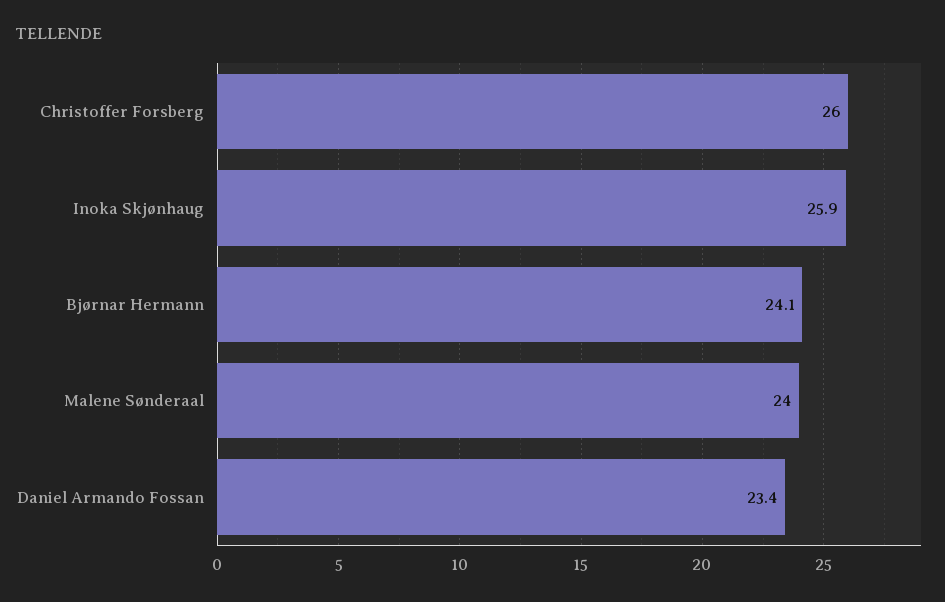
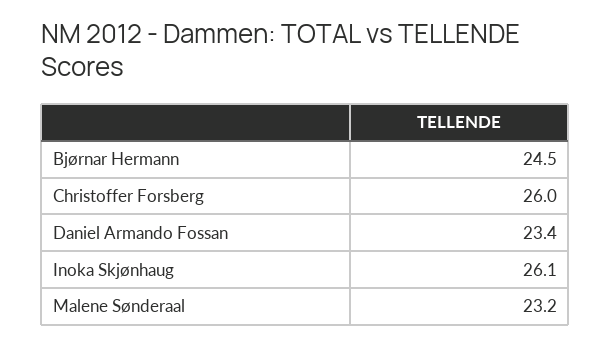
  {
    "Christoffer Forsberg": 26,
-   "Inoka Skjønhaug": 25.9,
+   "Inoka Skjønhaug": 26.1,
-   "Bjørnar Hermann": 24.1,
+   "Bjørnar Hermann": 24.5,
-   "Malene Sønderaal": 24,
+   "Malene Sønderaal": 23.2,
    "Daniel Armando Fossan": 23.4
  }

